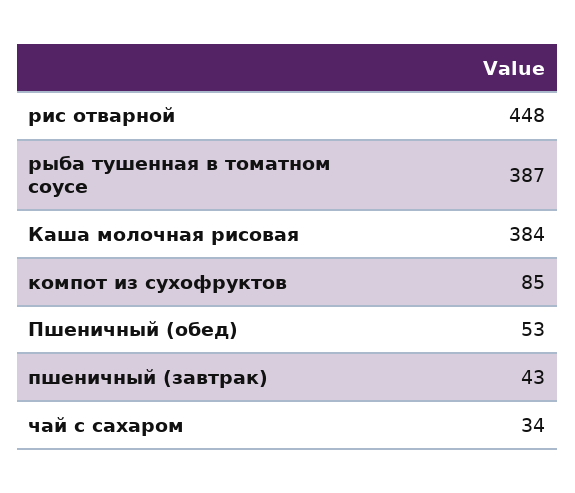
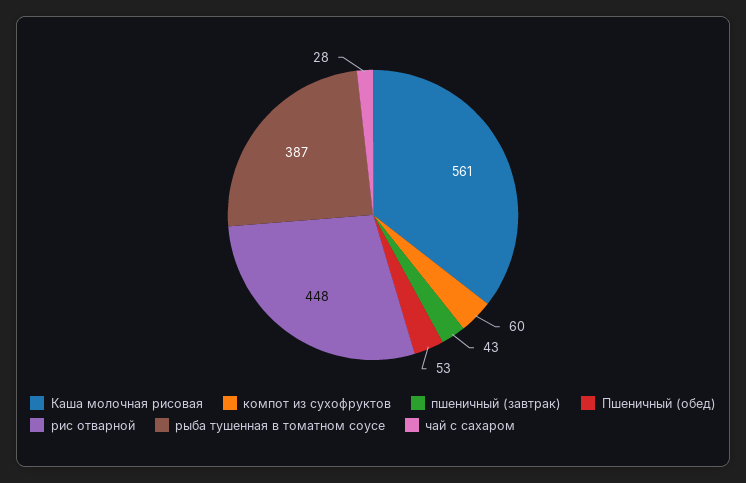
  {
    "рис отварной": 448,
    "рыба тушенная в томатном соусе": 387,
-   "Каша молочная рисовая": 384,
+   "Каша молочная рисовая": 561,
-   "компот из сухофруктов": 85,
+   "компот из сухофруктов": 60,
    "Пшеничный (обед)": 53,
    "пшеничный (завтрак)": 43,
-   "чай с сахаром": 34
+   "чай с сахаром": 28
  }

